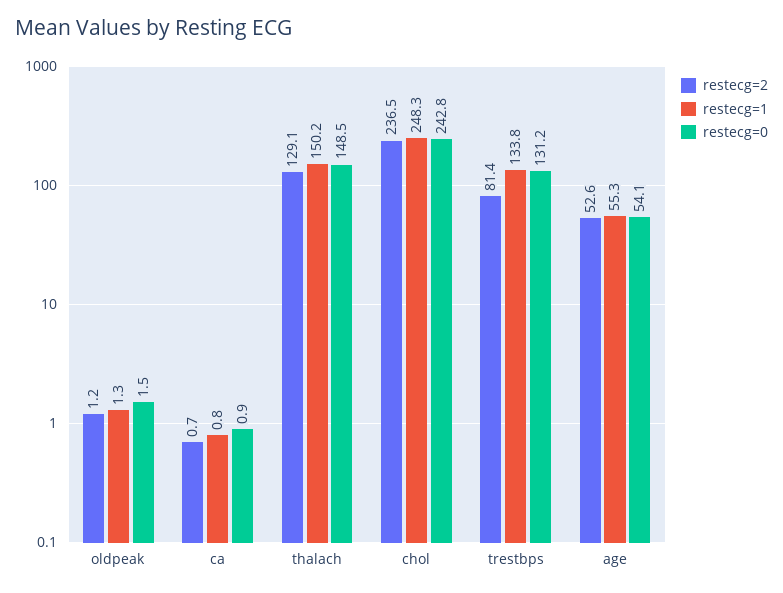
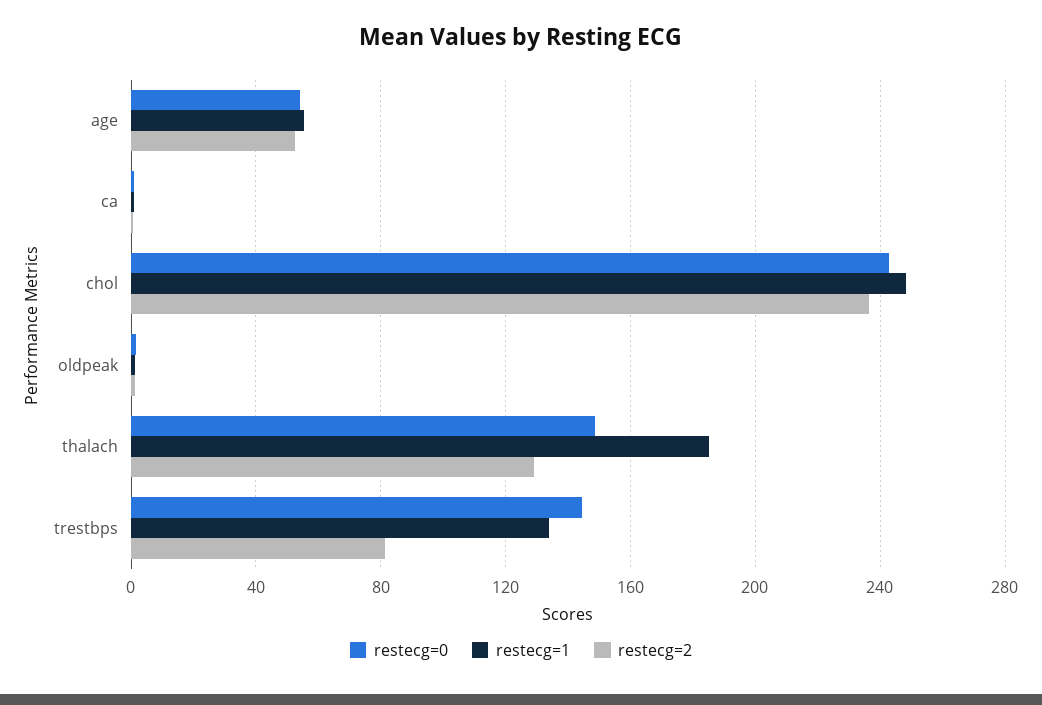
  {
    "restecg=2": {
      "oldpeak": 1.2,
      "ca": 0.7,
      "thalach": 129.1,
      "chol": 236.5,
      "trestbps": 81.4,
      "age": 52.6
    },
    "restecg=1": {
      "oldpeak": 1.3,
      "ca": 0.8,
-     "thalach": 150.2,
+     "thalach": 185,
      "chol": 248.3,
      "trestbps": 133.8,
      "age": 55.3
    },
    "restecg=0": {
      "oldpeak": 1.5,
      "ca": 0.9,
      "thalach": 148.5,
      "chol": 242.8,
-     "trestbps": 131.2,
+     "trestbps": 145,
      "age": 54.1
    }
  }

